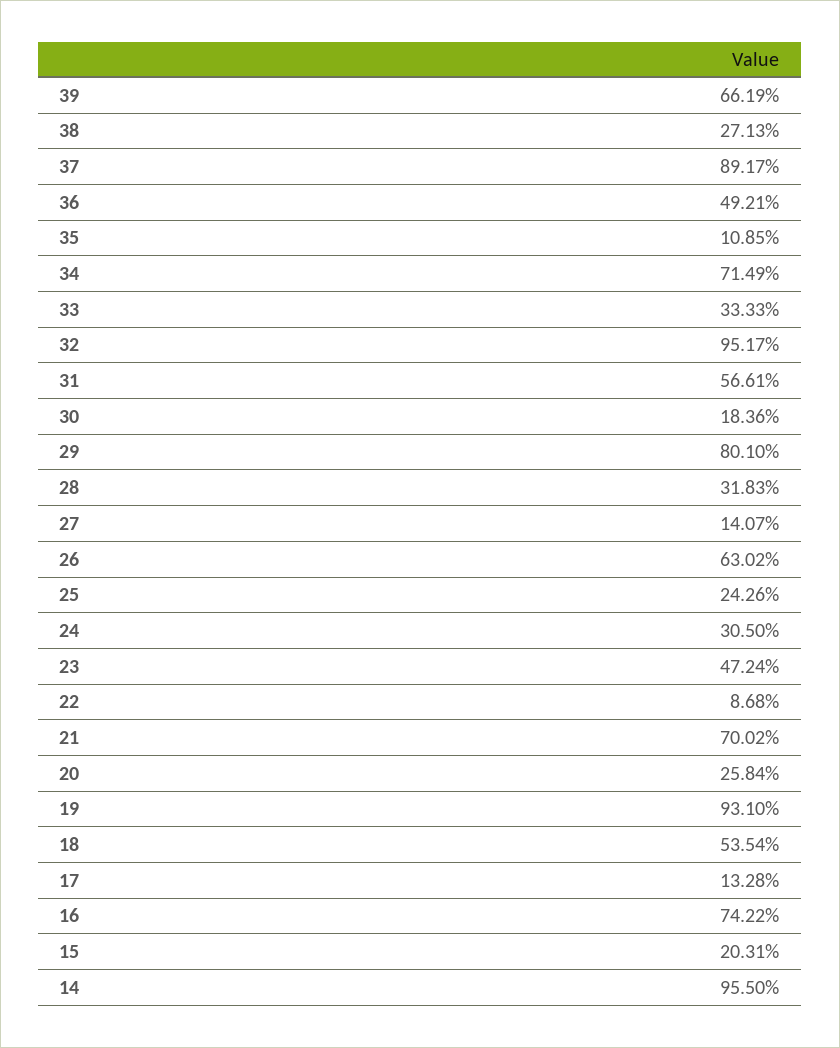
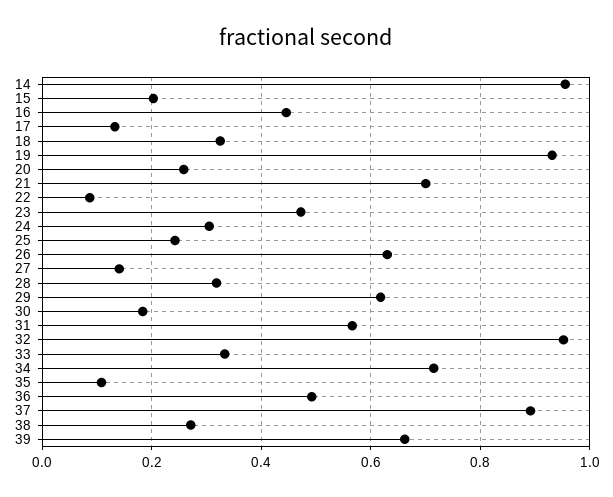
  {
    "39": 0.6619,
    "38": 0.2713,
    "37": 0.8917,
    "36": 0.4921,
    "35": 0.1085,
    "34": 0.7149,
    "33": 0.3333,
    "32": 0.9517,
    "31": 0.5661,
    "30": 0.1836,
-   "29": 0.801,
+   "29": 0.62,
    "28": 0.3183,
    "27": 0.1407,
    "26": 0.6302,
    "25": 0.2426,
    "24": 0.305,
    "23": 0.4724,
    "22": 0.0868,
    "21": 0.7002,
    "20": 0.2584,
    "19": 0.931,
-   "18": 0.5354,
+   "18": 0.32,
    "17": 0.1328,
-   "16": 0.7422,
+   "16": 0.44,
    "15": 0.2031,
    "14": 0.955
  }

